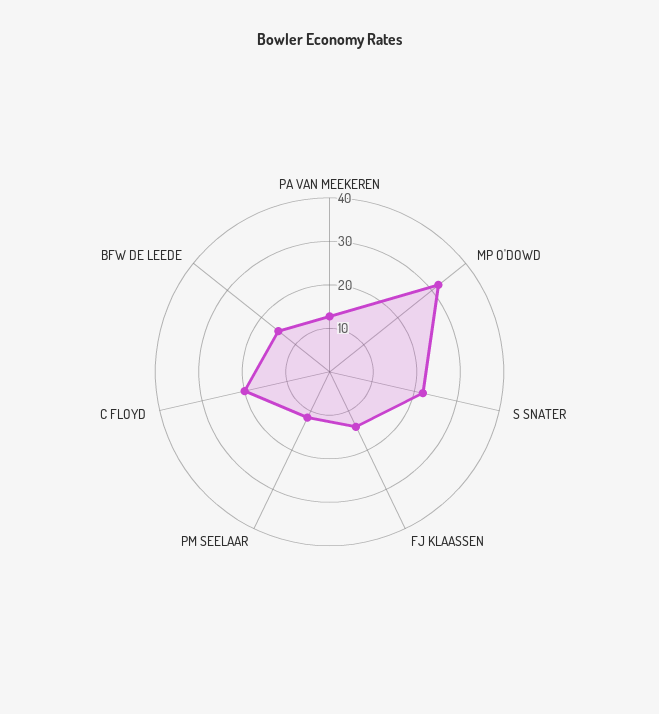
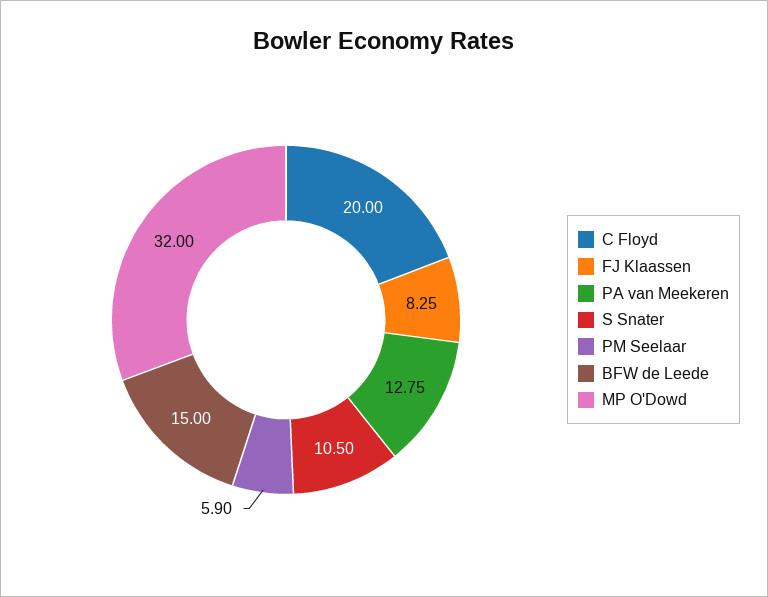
  {
    "PA VAN MEEKEREN": 12.75,
    "MP O'DOWD": 32,
-   "S SNATER": 22,
+   "S SNATER": 10.5,
-   "FJ KLAASSEN": 14,
+   "FJ KLAASSEN": 8.25,
-   "PM SEELAAR": 12,
+   "PM SEELAAR": 5.9,
    "C FLOYD": 20,
    "BFW DE LEEDE": 15
  }

